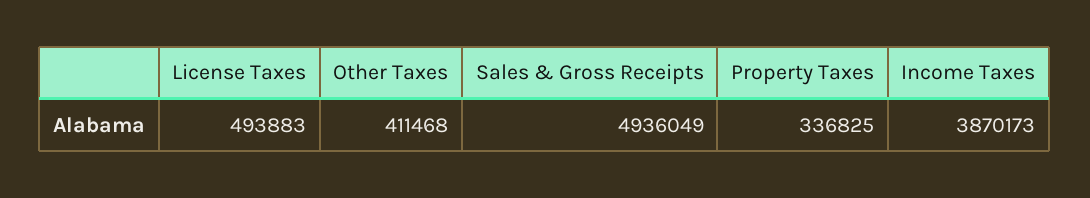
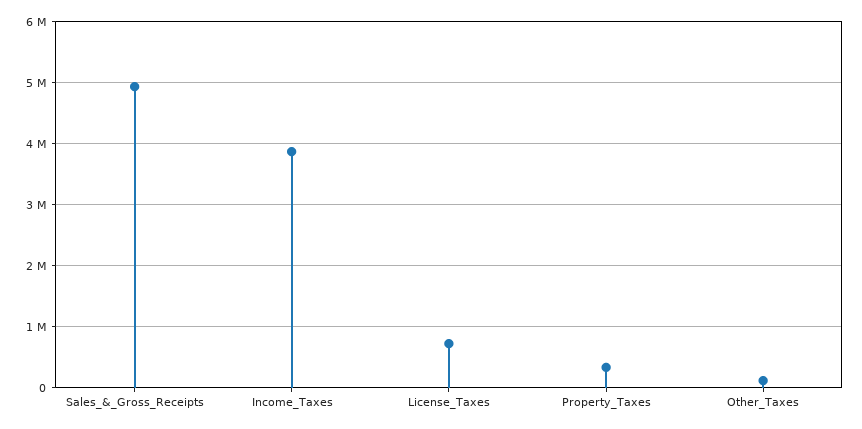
  {
-   "License Taxes": 493883,
+   "License Taxes": 700000,
-   "Other Taxes": 411468,
+   "Other Taxes": 100000,
    "Sales & Gross Receipts": 4936049,
    "Property Taxes": 336825,
    "Income Taxes": 3870173
  }

